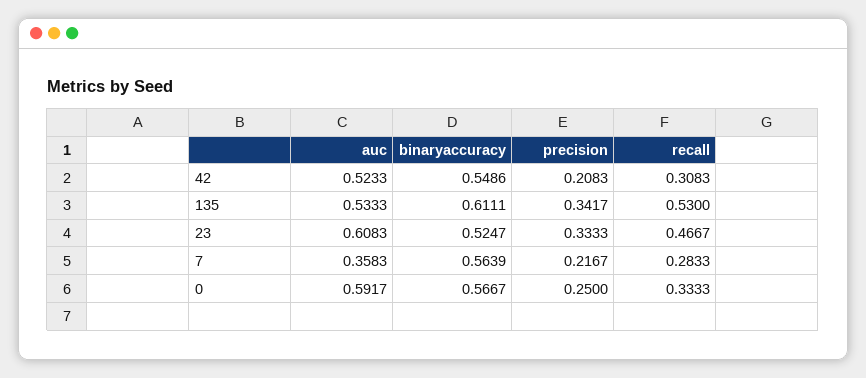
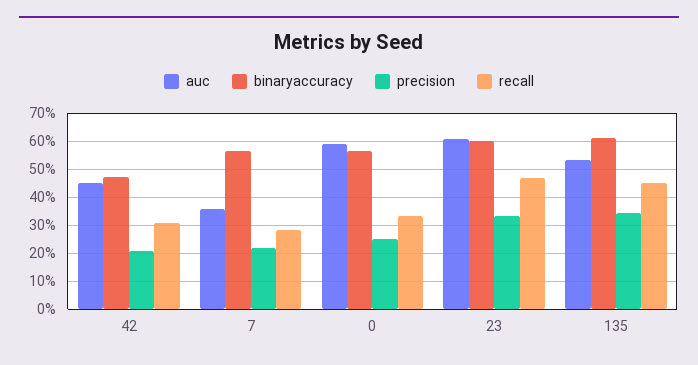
  {
    "auc": {
-     "42": 0.5233,
+     "42": 0.45,
      "135": 0.5333,
      "23": 0.6083,
      "7": 0.3583,
      "0": 0.5917
    },
    "binaryaccuracy": {
-     "42": 0.5486,
+     "42": 0.475,
      "135": 0.6111,
-     "23": 0.5247,
+     "23": 0.6,
      "7": 0.5639,
      "0": 0.5667
    },
    "precision": {
      "42": 0.2083,
      "135": 0.3417,
      "23": 0.3333,
      "7": 0.2167,
      "0": 0.25
    },
    "recall": {
      "42": 0.3083,
-     "135": 0.53,
+     "135": 0.45,
      "23": 0.4667,
      "7": 0.2833,
      "0": 0.3333
    }
  }

